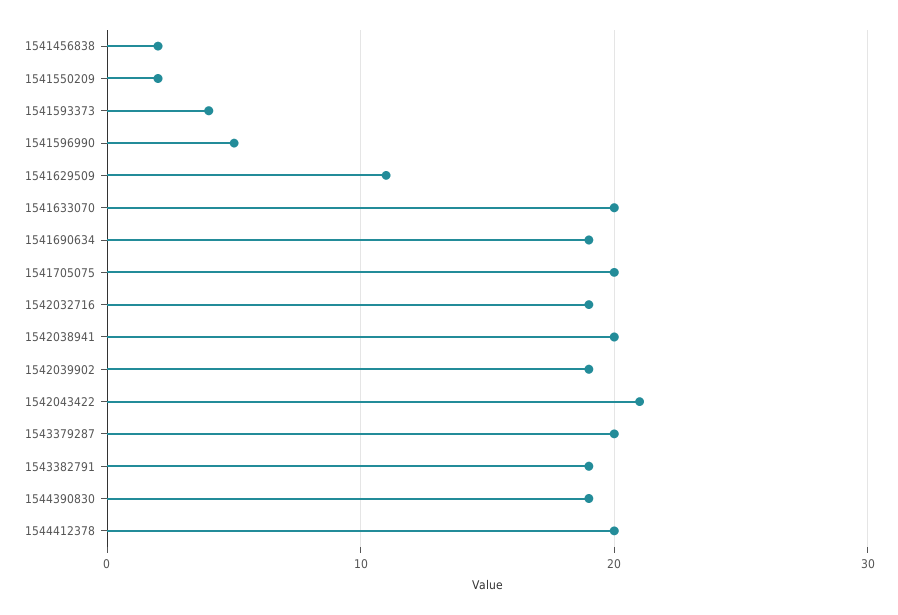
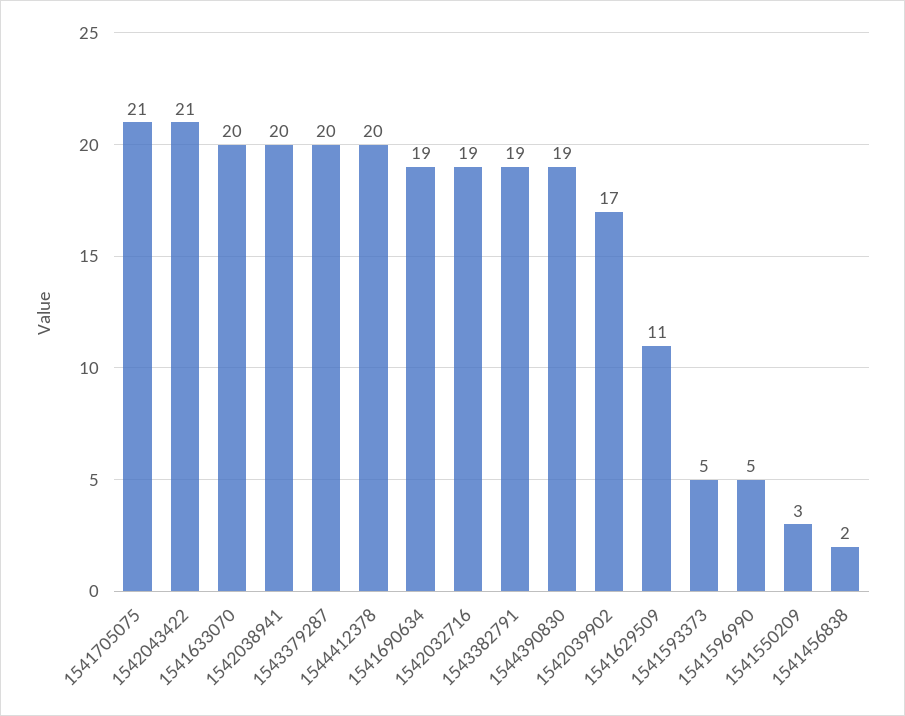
  {
    "1541456838": 2,
-   "1541550209": 2,
+   "1541550209": 3,
-   "1541593373": 4,
+   "1541593373": 5,
    "1541596990": 5,
    "1541629509": 11,
    "1541633070": 20,
    "1541690634": 19,
-   "1541705075": 20,
+   "1541705075": 21,
    "1542032716": 19,
    "1542038941": 20,
-   "1542039902": 19,
+   "1542039902": 17,
    "1542043422": 21,
    "1543379287": 20,
    "1543382791": 19,
    "1544390830": 19,
    "1544412378": 20
  }

